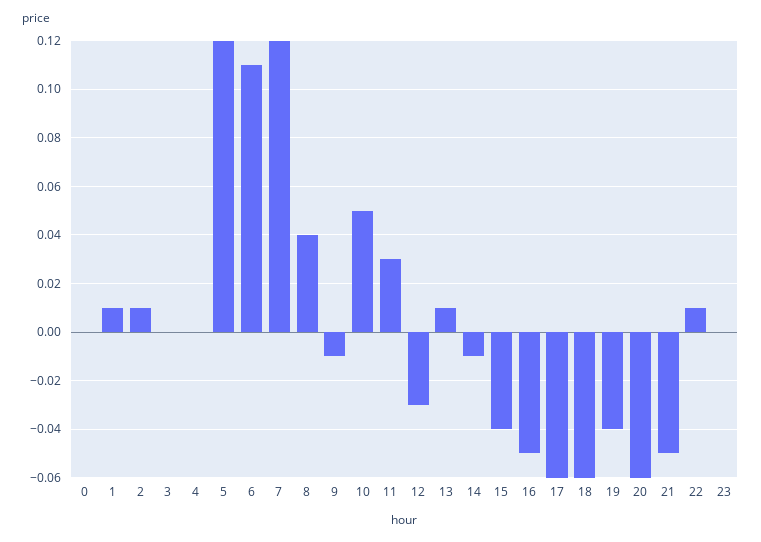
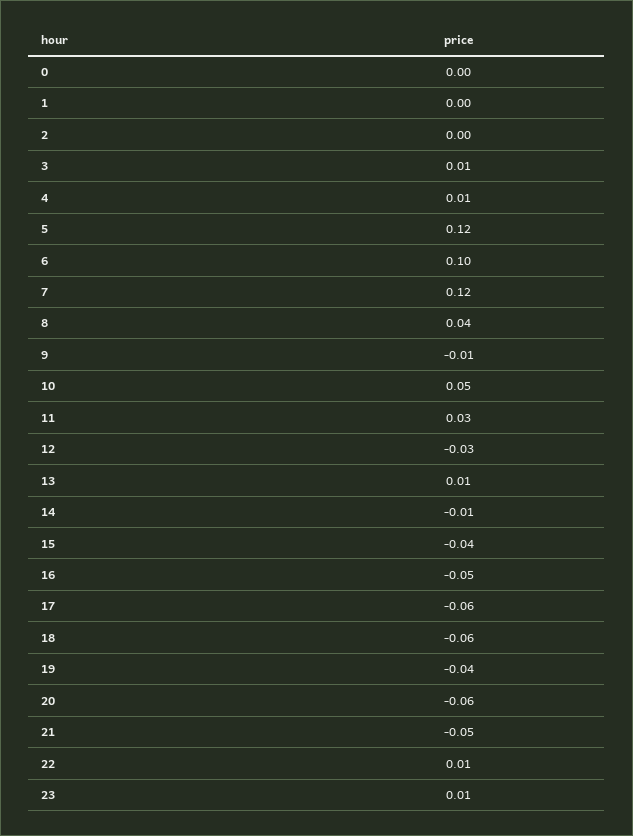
  {
    "0": 0,
-   "1": 0.01,
+   "1": 0,
-   "2": 0.01,
+   "2": 0,
-   "3": 0,
+   "3": 0.01,
-   "4": 0,
+   "4": 0.01,
    "5": 0.12,
-   "6": 0.11,
+   "6": 0.1,
    "7": 0.12,
    "8": 0.04,
    "9": -0.01,
    "10": 0.05,
    "11": 0.03,
    "12": -0.03,
    "13": 0.01,
    "14": -0.01,
    "15": -0.04,
    "16": -0.05,
    "17": -0.06,
    "18": -0.06,
    "19": -0.04,
    "20": -0.06,
    "21": -0.05,
    "22": 0.01,
-   "23": 0
+   "23": 0.01
  }

